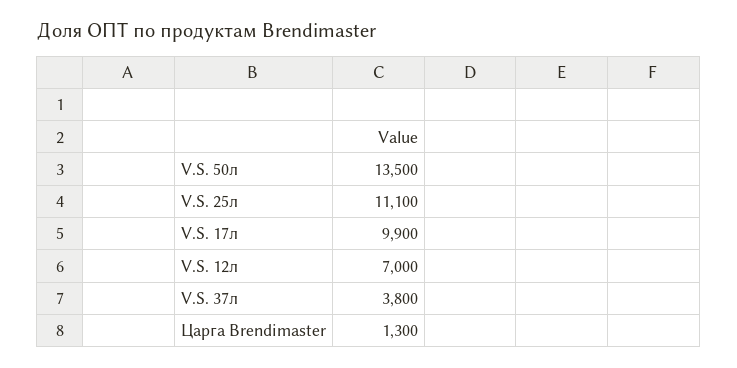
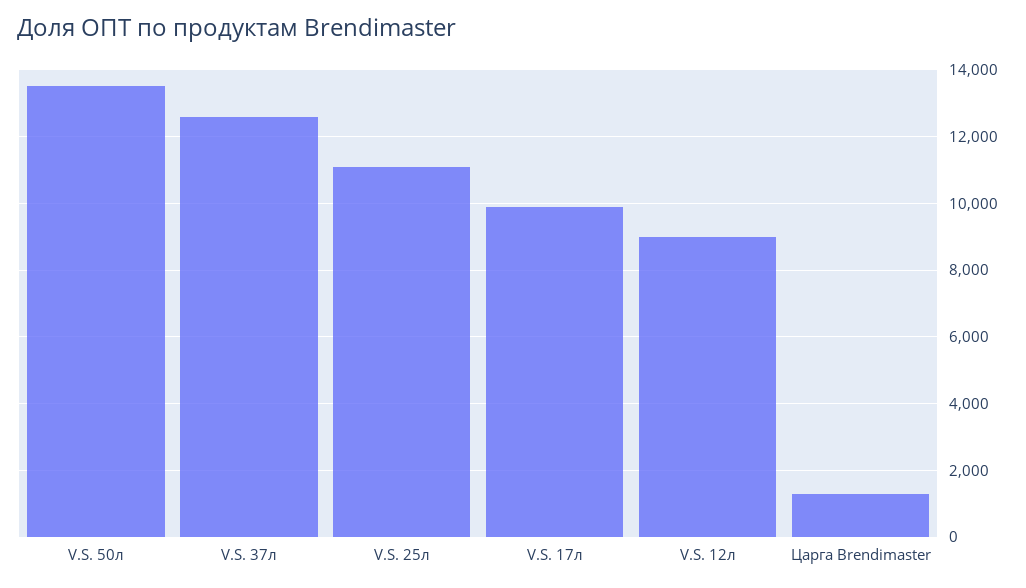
  {
    "V.S. 50л": 13500,
    "V.S. 25л": 11100,
    "V.S. 17л": 9900,
-   "V.S. 12л": 7000,
+   "V.S. 12л": 9000,
-   "V.S. 37л": 3800,
+   "V.S. 37л": 12600,
    "Царга Brendimaster": 1300
  }

